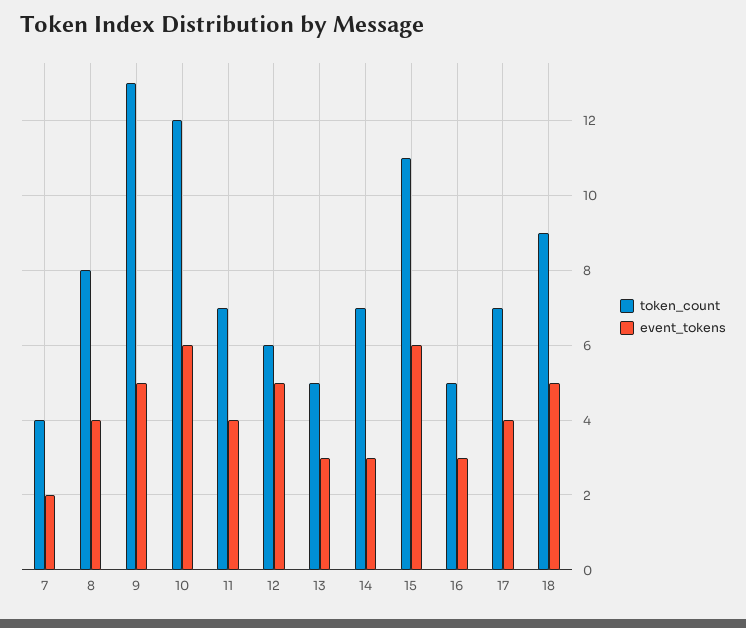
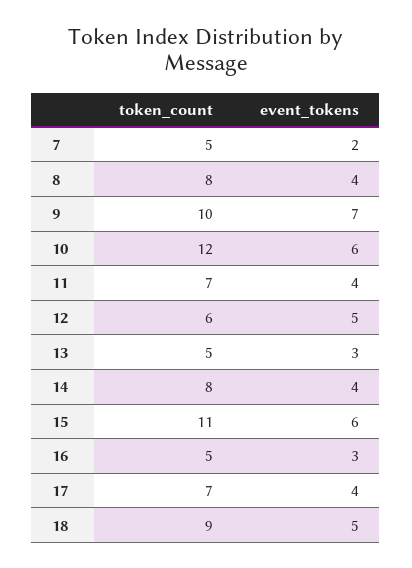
  {
    "token_count": {
-     "7": 4,
+     "7": 5,
      "8": 8,
-     "9": 13,
+     "9": 10,
      "10": 12,
      "11": 7,
      "12": 6,
      "13": 5,
-     "14": 7,
+     "14": 8,
      "15": 11,
      "16": 5,
      "17": 7,
      "18": 9
    },
    "event_tokens": {
      "7": 2,
      "8": 4,
-     "9": 5,
+     "9": 7,
      "10": 6,
      "11": 4,
      "12": 5,
      "13": 3,
-     "14": 3,
+     "14": 4,
      "15": 6,
      "16": 3,
      "17": 4,
      "18": 5
    }
  }

